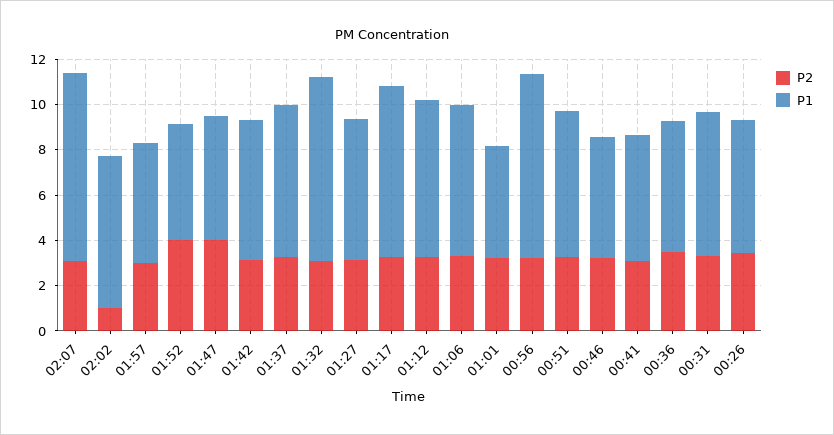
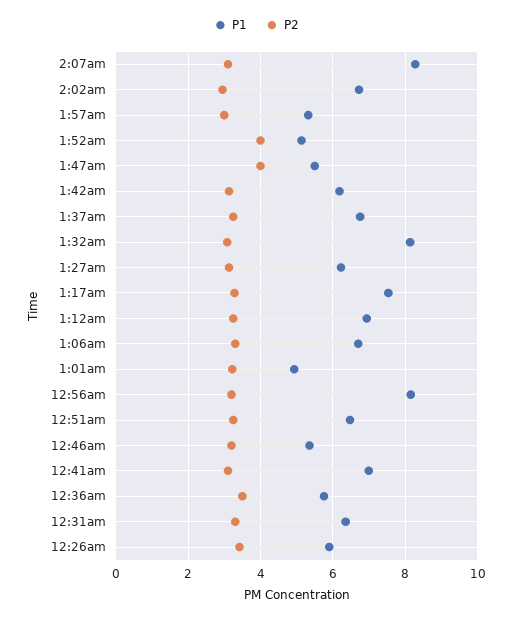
  {
    "P2": {
      "02:07": 3.2,
-     "02:02": 1,
+     "02:02": 3,
      "01:57": 3,
      "01:52": 4,
      "01:47": 4,
      "01:42": 3.2,
      "01:37": 3.2,
      "01:32": 3,
      "01:27": 3.2,
      "01:17": 3.2,
      "01:12": 3.2,
      "01:06": 3.4,
      "01:01": 3.2,
      "00:56": 3.2,
      "00:51": 3.2,
      "00:46": 3.2,
      "00:41": 3.2,
      "00:36": 3.6,
      "00:31": 3.4,
      "00:26": 3.4
    },
    "P1": {
      "02:07": 8.2,
      "02:02": 6.8,
      "01:57": 5.4,
      "01:52": 5.2,
      "01:47": 5.6,
      "01:42": 6.2,
      "01:37": 6.8,
      "01:32": 8.2,
      "01:27": 6.2,
      "01:17": 7.6,
      "01:12": 7,
      "01:06": 6.8,
      "01:01": 5,
      "00:56": 8.2,
      "00:51": 6.4,
      "00:46": 5.4,
-     "00:41": 5.5,
+     "00:41": 7,
      "00:36": 5.8,
      "00:31": 6.4,
      "00:26": 6
    }
  }

